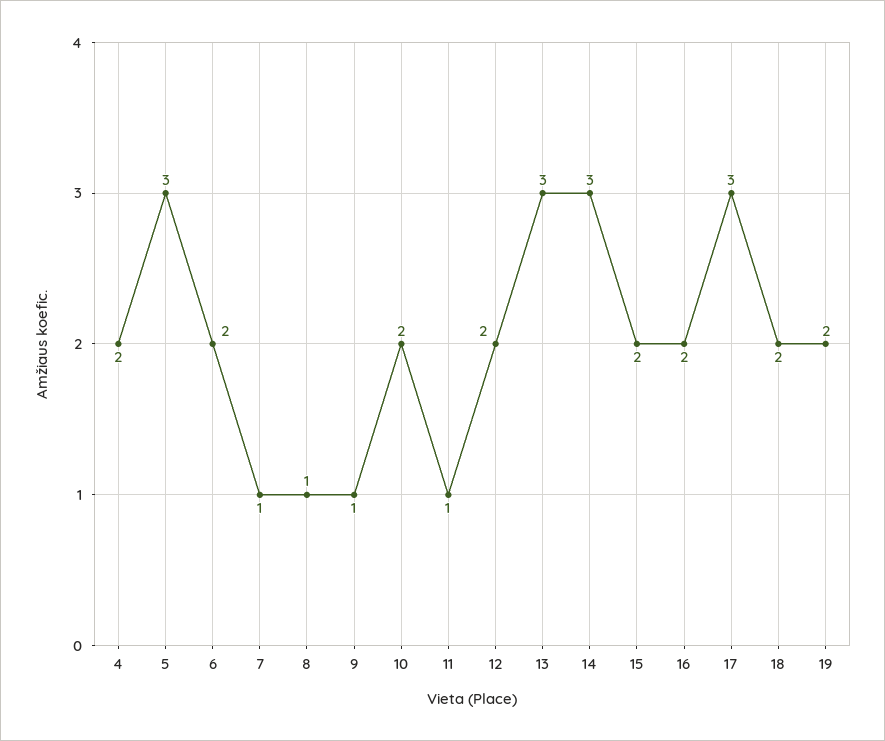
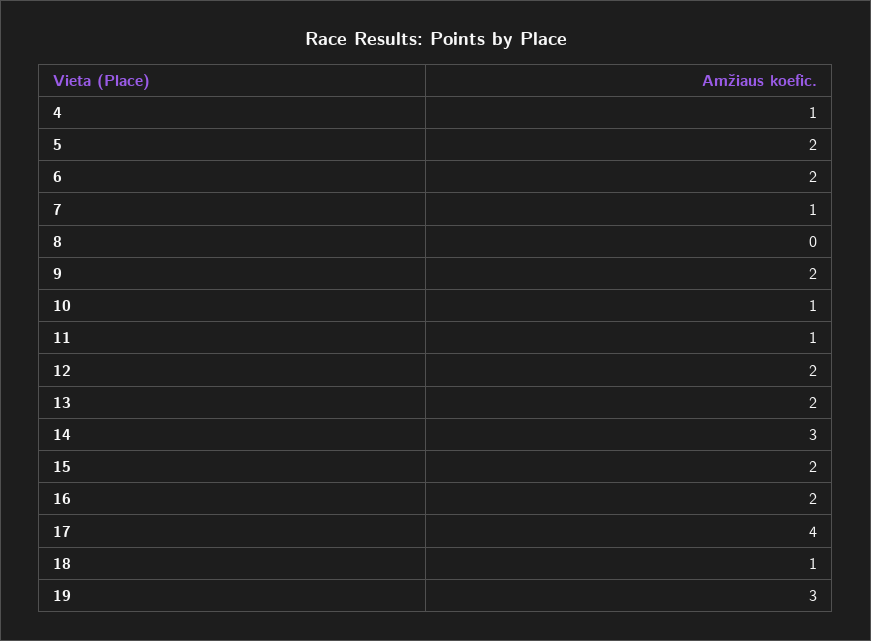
  {
-   "4": 2,
+   "4": 1,
-   "5": 3,
+   "5": 2,
    "6": 2,
    "7": 1,
-   "8": 1,
+   "8": 0,
-   "9": 1,
+   "9": 2,
-   "10": 2,
+   "10": 1,
    "11": 1,
    "12": 2,
-   "13": 3,
+   "13": 2,
    "14": 3,
    "15": 2,
    "16": 2,
-   "17": 3,
+   "17": 4,
-   "18": 2,
+   "18": 1,
-   "19": 2
+   "19": 3
  }

